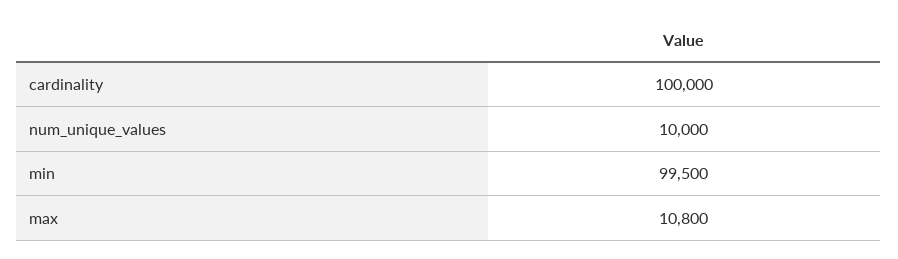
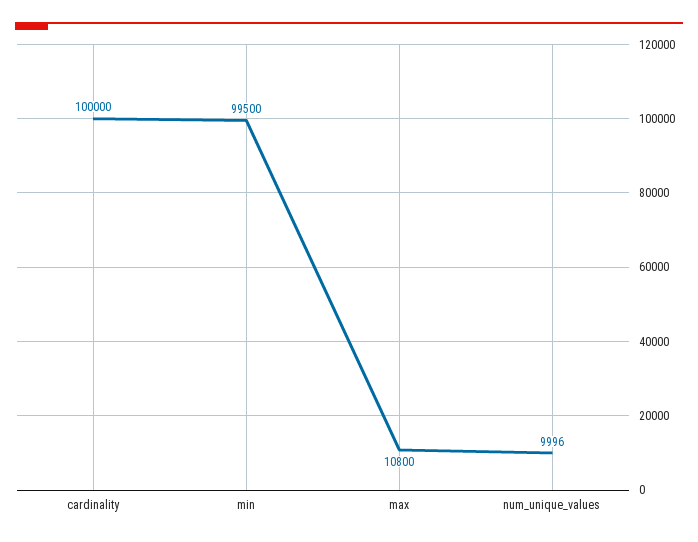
  {
    "cardinality": 100000,
-   "num_unique_values": 10000,
+   "num_unique_values": 9996,
    "min": 99500,
    "max": 10800
  }

